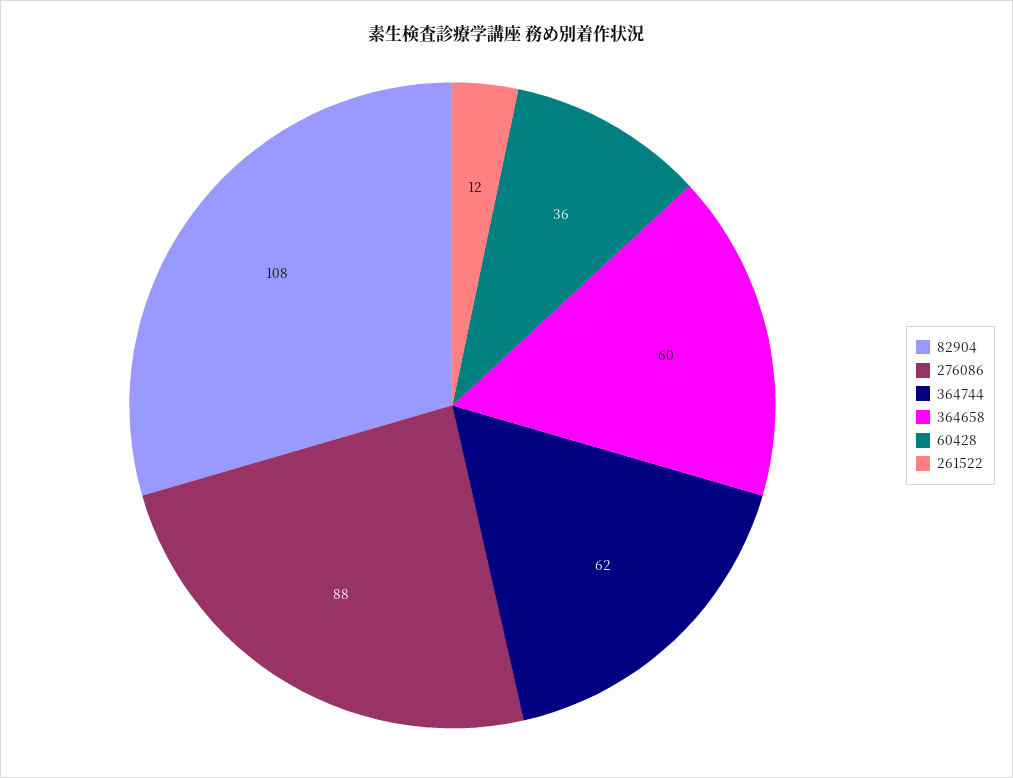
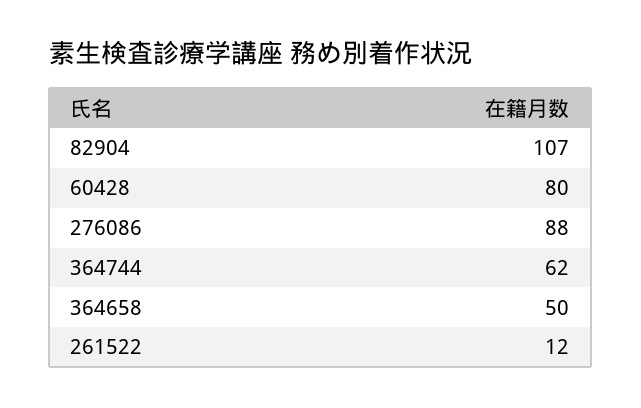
  {
-   "82904": 108,
+   "82904": 107,
    "276086": 88,
    "364744": 62,
-   "364658": 60,
+   "364658": 50,
-   "60428": 36,
+   "60428": 80,
    "261522": 12
  }

